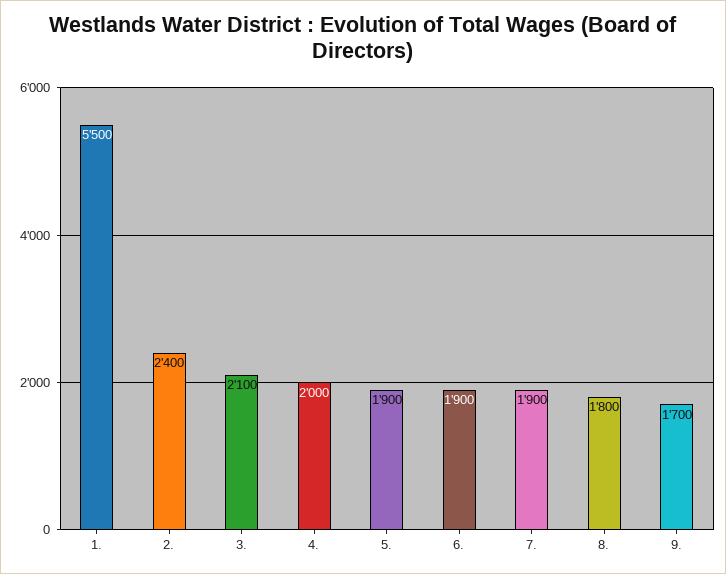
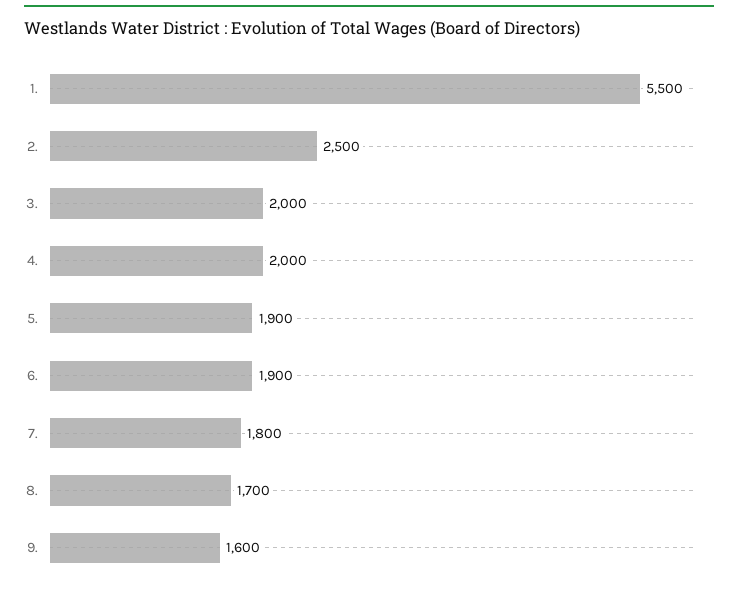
  {
    "1.": 5500,
-   "2.": 2400,
+   "2.": 2500,
-   "3.": 2100,
+   "3.": 2000,
    "4.": 2000,
    "5.": 1900,
    "6.": 1900,
-   "7.": 1900,
+   "7.": 1800,
-   "8.": 1800,
+   "8.": 1700,
-   "9.": 1700
+   "9.": 1600
  }

